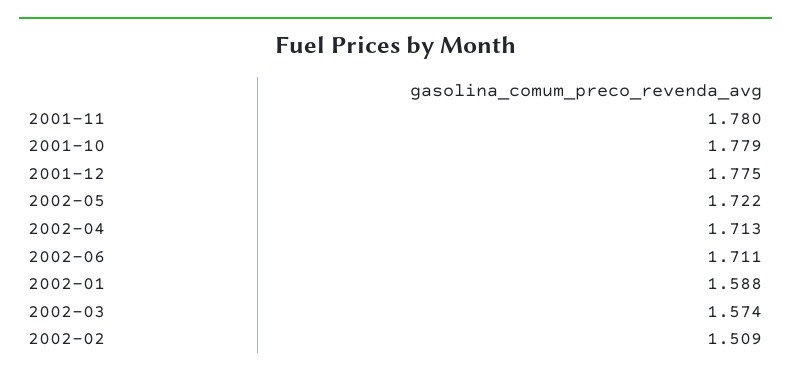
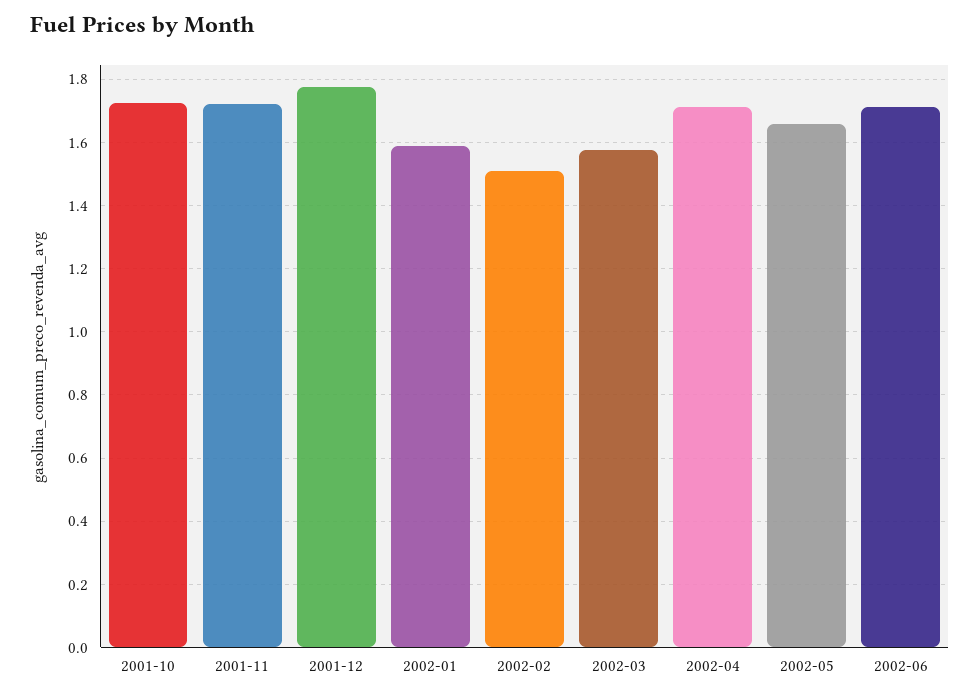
  {
-   "2001-11": 1.78,
+   "2001-11": 1.72,
-   "2001-10": 1.779,
+   "2001-10": 1.72,
    "2001-12": 1.775,
-   "2002-05": 1.722,
+   "2002-05": 1.66,
    "2002-04": 1.713,
    "2002-06": 1.711,
    "2002-01": 1.588,
    "2002-03": 1.574,
    "2002-02": 1.509
  }

